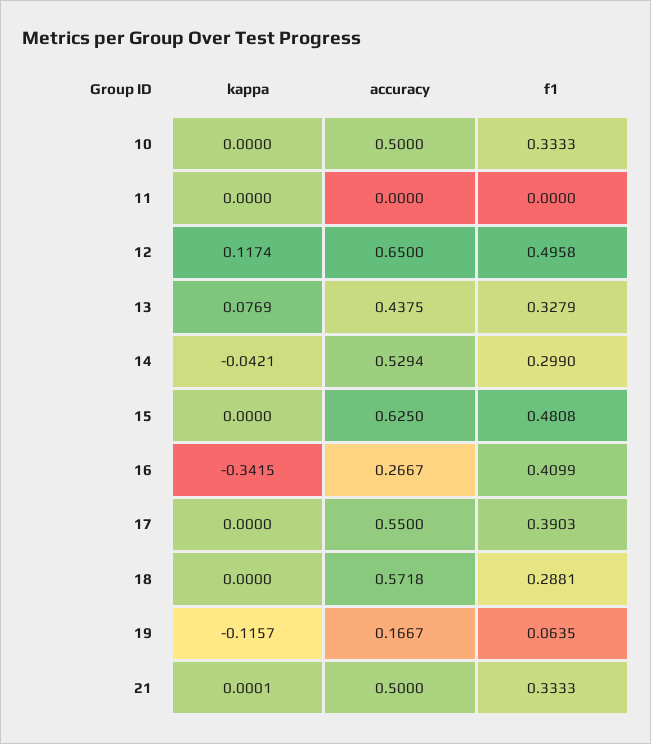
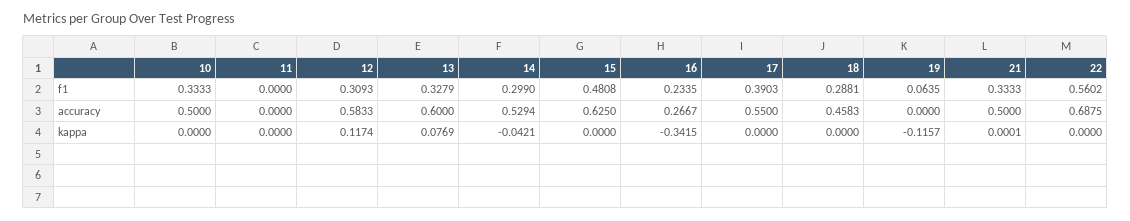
  {
    "kappa": {
      "10": 0,
      "11": 0,
      "12": 0.1174,
      "13": 0.0769,
      "14": -0.0421,
      "15": 0,
      "16": -0.3415,
      "17": 0,
      "18": 0,
      "19": -0.1157,
-     "21": 0.0001
+     "21": 0.0001,
+     "22": 0
    },
    "accuracy": {
      "10": 0.5,
      "11": 0,
-     "12": 0.65,
+     "12": 0.5833,
-     "13": 0.4375,
+     "13": 0.6,
      "14": 0.5294,
      "15": 0.625,
      "16": 0.2667,
      "17": 0.55,
-     "18": 0.5718,
+     "18": 0.4583,
-     "19": 0.1667,
+     "19": 0,
-     "21": 0.5
+     "21": 0.5,
+     "22": 0.6875
    },
    "f1": {
      "10": 0.3333,
      "11": 0,
-     "12": 0.4958,
+     "12": 0.3093,
      "13": 0.3279,
      "14": 0.299,
      "15": 0.4808,
-     "16": 0.4099,
+     "16": 0.2335,
      "17": 0.3903,
      "18": 0.2881,
      "19": 0.0635,
-     "21": 0.3333
+     "21": 0.3333,
+     "22": 0.5602
    }
  }

